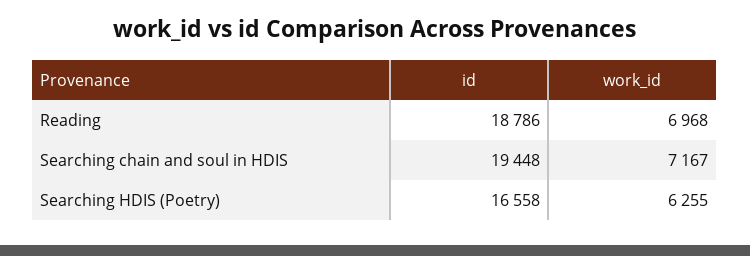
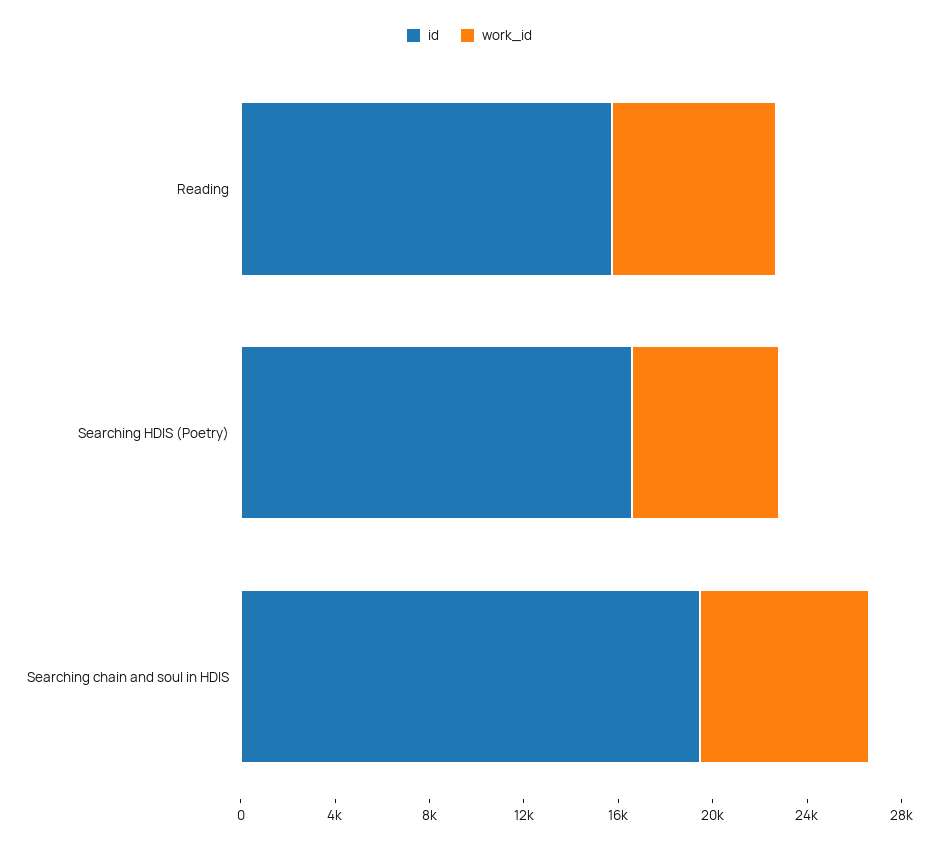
  {
    "id": {
-     "Reading": 18786,
+     "Reading": 16000,
      "Searching chain and soul in HDIS": 19448,
      "Searching HDIS (Poetry)": 16558
    },
    "work_id": {
      "Reading": 6968,
      "Searching chain and soul in HDIS": 7167,
      "Searching HDIS (Poetry)": 6255
    }
  }

